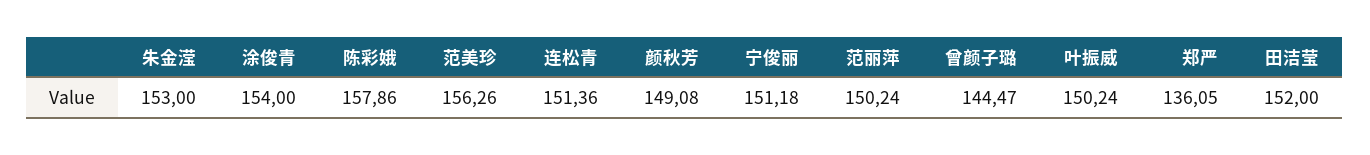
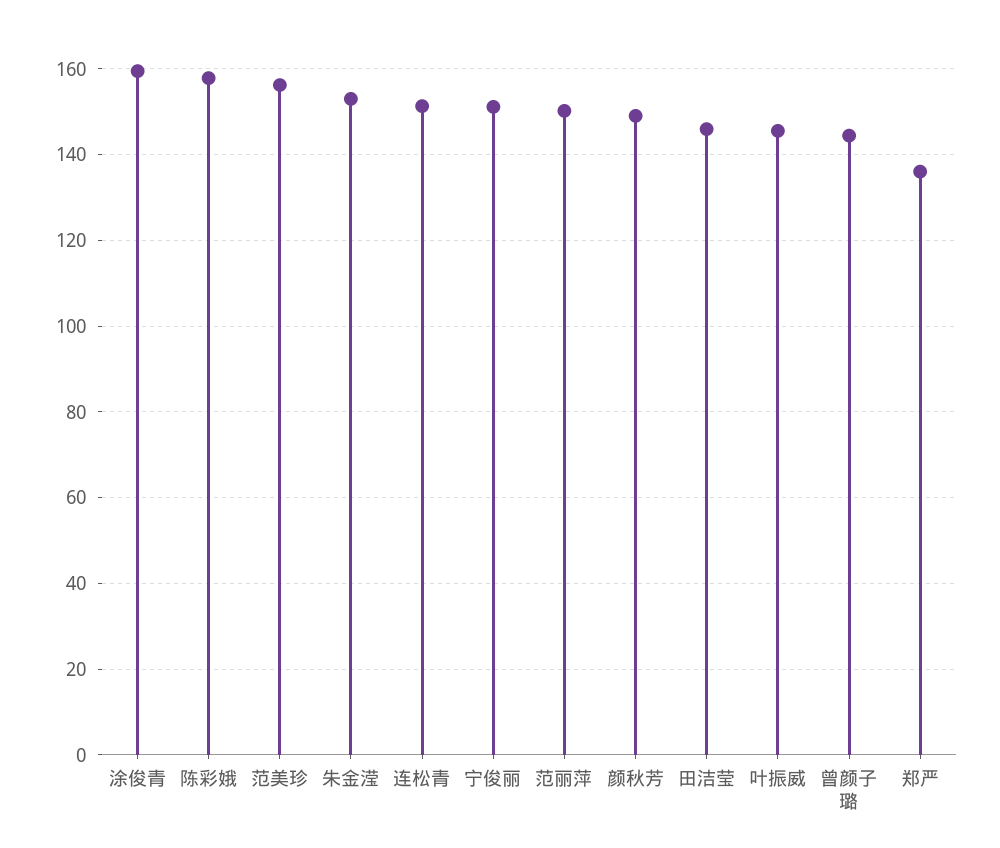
  {
    "朱金滢": 153,
-   "涂俊青": 154,
+   "涂俊青": 160,
    "陈彩娥": 157.86,
    "范美珍": 156.26,
    "连松青": 151.36,
    "颜秋芳": 149.08,
    "宁俊丽": 151.18,
    "范丽萍": 150.24,
    "曾颜子璐": 144.47,
-   "叶振威": 150.24,
+   "叶振威": 146,
    "郑严": 136.05,
-   "田洁莹": 152
+   "田洁莹": 146
  }

